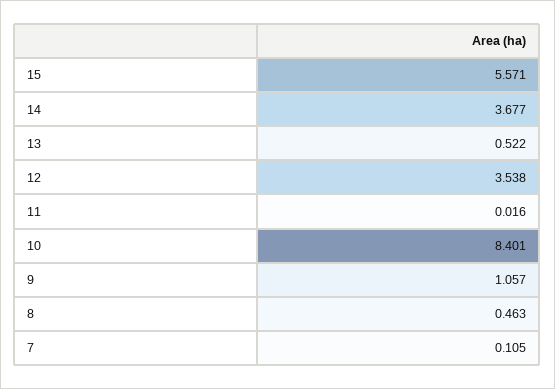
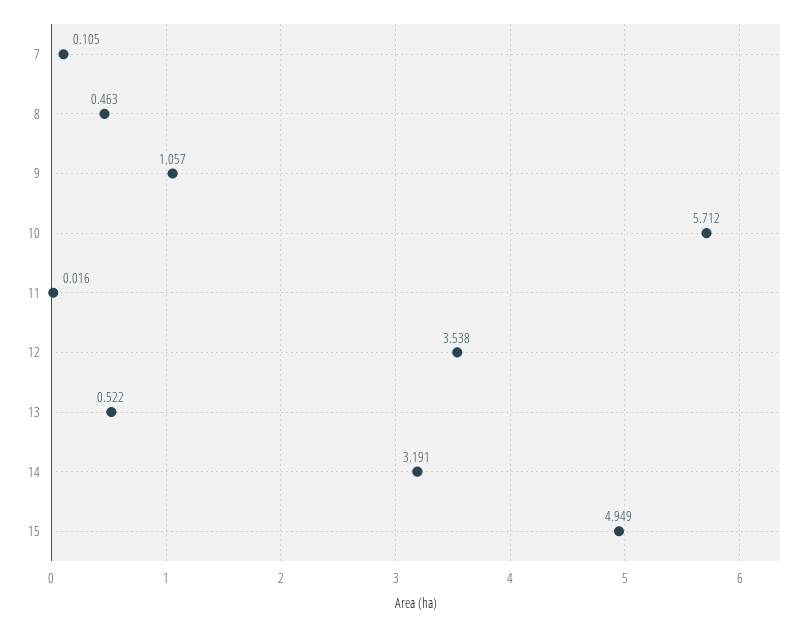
  {
-   "15": 5.571,
+   "15": 4.949,
-   "14": 3.677,
+   "14": 3.191,
    "13": 0.522,
    "12": 3.538,
    "11": 0.016,
-   "10": 8.401,
+   "10": 5.712,
    "9": 1.057,
    "8": 0.463,
    "7": 0.105
  }

